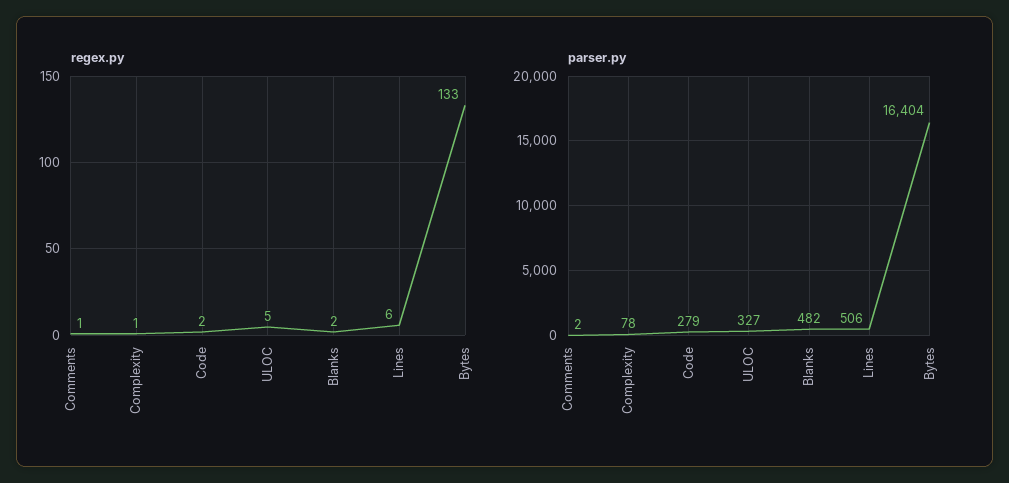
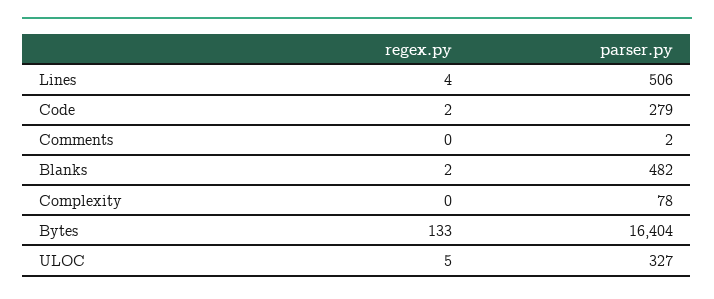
  {
    "regex.py": {
-     "Comments": 1,
+     "Comments": 0,
-     "Complexity": 1,
+     "Complexity": 0,
      "Code": 2,
      "ULOC": 5,
      "Blanks": 2,
-     "Lines": 6,
+     "Lines": 4,
      "Bytes": 133
    },
    "parser.py": {
      "Comments": 2,
      "Complexity": 78,
      "Code": 279,
      "ULOC": 327,
      "Blanks": 482,
      "Lines": 506,
      "Bytes": 16404
    }
  }

